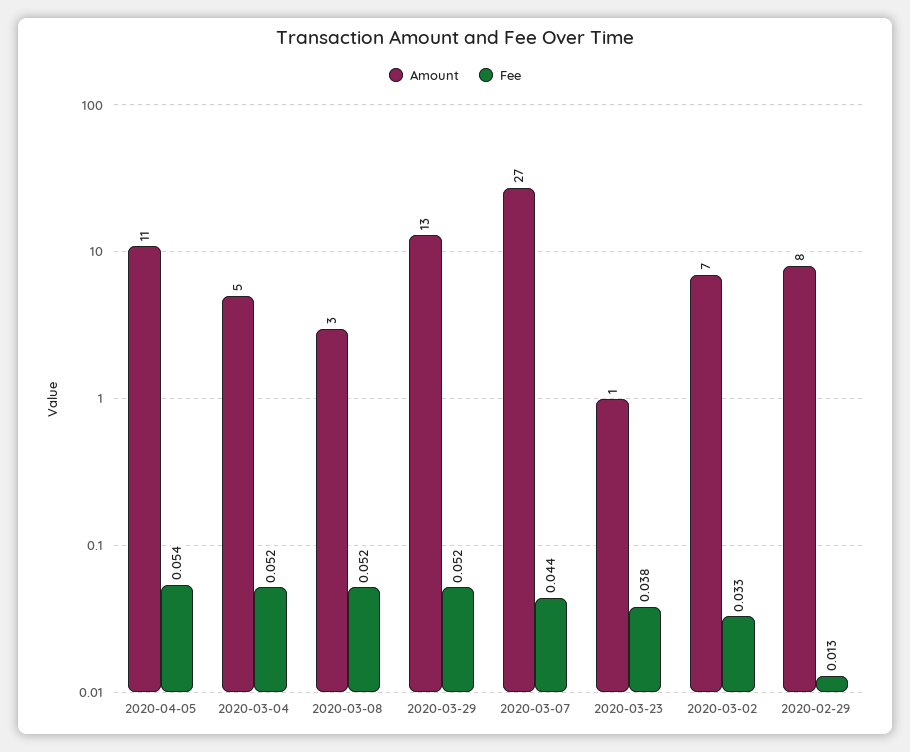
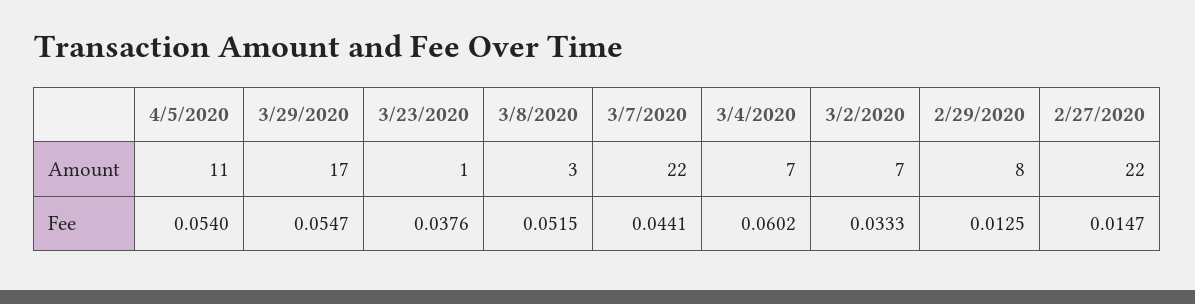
  {
    "Amount": {
      "2020-04-05": 11,
-     "2020-03-04": 5,
+     "2020-03-04": 7,
      "2020-03-08": 3,
-     "2020-03-29": 13,
+     "2020-03-29": 17,
-     "2020-03-07": 27,
+     "2020-03-07": 22,
      "2020-03-23": 1,
      "2020-03-02": 7,
-     "2020-02-29": 8
+     "2020-02-29": 8,
+     "2/27/2020": 22
    },
    "Fee": {
      "2020-04-05": 0.054,
-     "2020-03-04": 0.052,
+     "2020-03-04": 0.0602,
      "2020-03-08": 0.0515,
-     "2020-03-29": 0.052,
+     "2020-03-29": 0.0547,
      "2020-03-07": 0.0441,
      "2020-03-23": 0.0376,
      "2020-03-02": 0.0333,
-     "2020-02-29": 0.0125
+     "2020-02-29": 0.0125,
+     "2/27/2020": 0.0147
    }
  }

